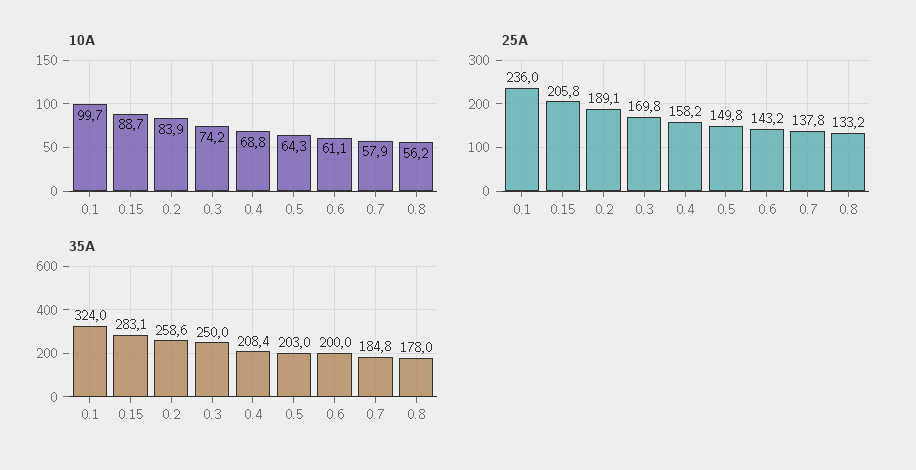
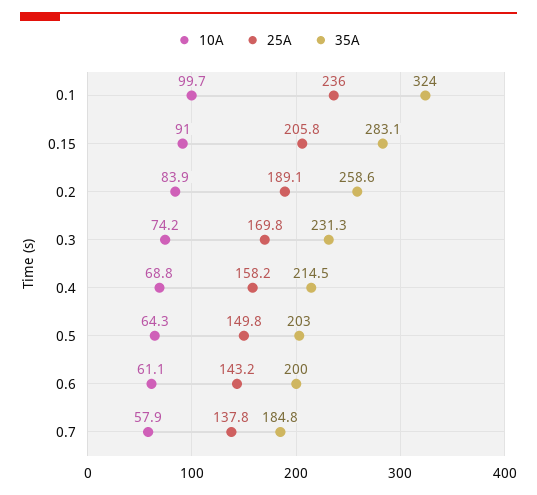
  {
    "10A": {
      "0.1": 99.7,
-     "0.15": 88.7,
+     "0.15": 91,
      "0.2": 83.9,
      "0.3": 74.2,
      "0.4": 68.8,
      "0.5": 64.3,
      "0.6": 61.1,
-     "0.7": 57.9,
+     "0.7": 57.9
-     "0.8": 56.2
    },
    "25A": {
      "0.1": 236,
      "0.15": 205.8,
      "0.2": 189.1,
      "0.3": 169.8,
      "0.4": 158.2,
      "0.5": 149.8,
      "0.6": 143.2,
-     "0.7": 137.8,
+     "0.7": 137.8
-     "0.8": 133.2
    },
    "35A": {
      "0.1": 324,
      "0.15": 283.1,
      "0.2": 258.6,
-     "0.3": 250,
+     "0.3": 231.3,
-     "0.4": 208.4,
+     "0.4": 214.5,
      "0.5": 203,
      "0.6": 200,
-     "0.7": 184.8,
+     "0.7": 184.8
-     "0.8": 178
    }
  }

